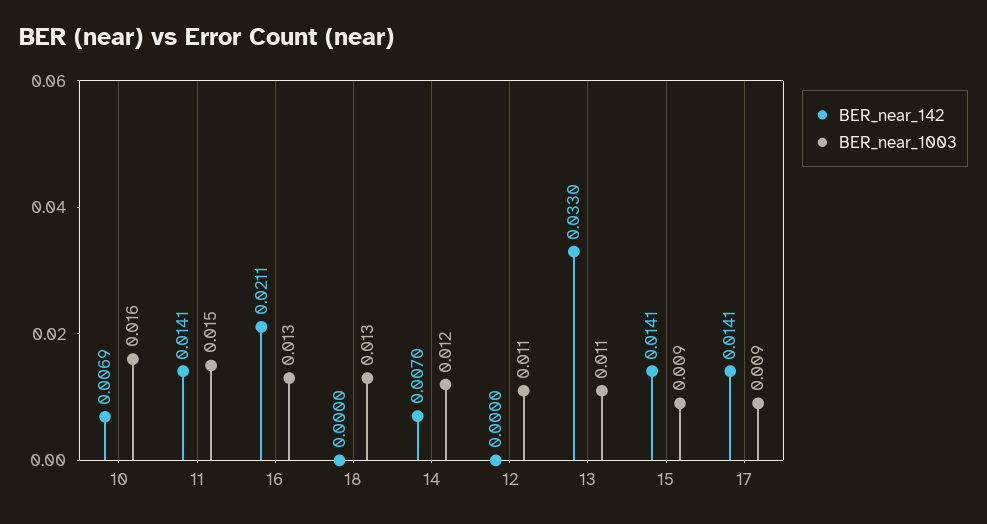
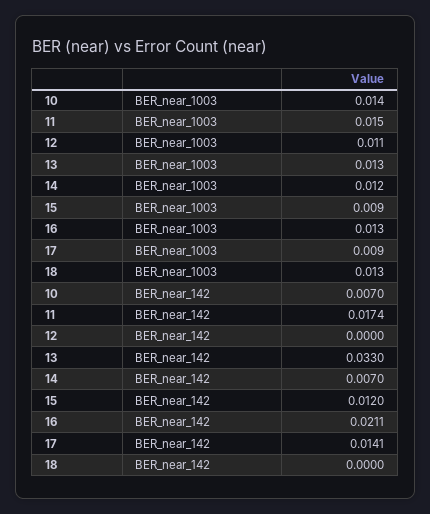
  {
    "BER_near_142": {
-     "10": 0.0069,
+     "10": 0.007,
-     "11": 0.0141,
+     "11": 0.0174,
      "16": 0.0211,
      "18": 0,
      "14": 0.007,
      "12": 0,
      "13": 0.033,
-     "15": 0.0141,
+     "15": 0.012,
      "17": 0.0141
    },
    "BER_near_1003": {
-     "10": 0.016,
+     "10": 0.014,
      "11": 0.015,
      "16": 0.013,
      "18": 0.013,
      "14": 0.012,
      "12": 0.011,
-     "13": 0.011,
+     "13": 0.013,
      "15": 0.009,
      "17": 0.009
    }
  }

